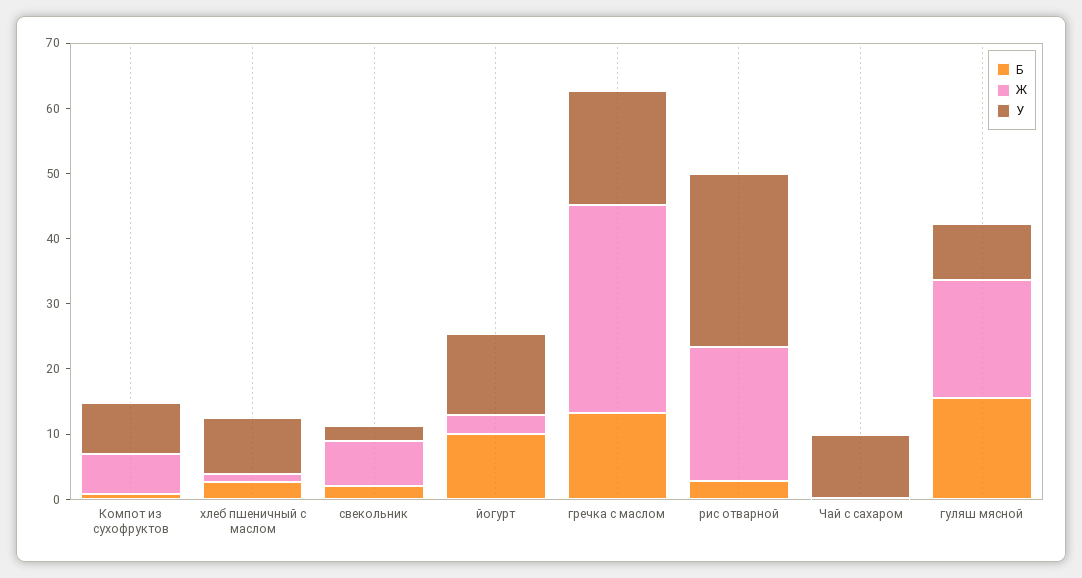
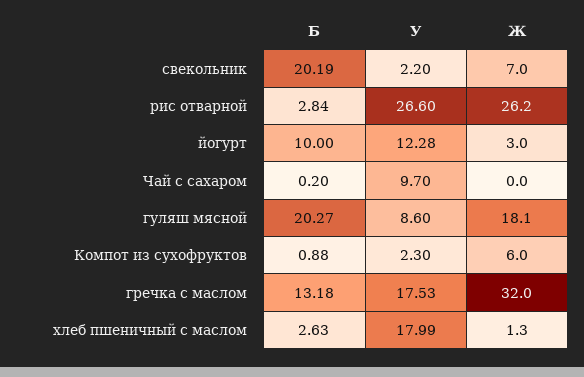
  {
    "Б": {
      "Компот из сухофруктов": 0.88,
      "хлеб пшеничный с маслом": 2.63,
-     "свекольник": 2,
+     "свекольник": 20.19,
      "йогурт": 10,
      "гречка с маслом": 13.18,
      "рис отварной": 2.84,
      "Чай с сахаром": 0.2,
-     "гуляш мясной": 16
+     "гуляш мясной": 20.27
    },
    "Ж": {
      "Компот из сухофруктов": 6,
      "хлеб пшеничный с маслом": 1.3,
      "свекольник": 7,
      "йогурт": 3,
      "гречка с маслом": 32,
-     "рис отварной": 20,
+     "рис отварной": 26.2,
      "Чай с сахаром": 0,
      "гуляш мясной": 18.1
    },
    "У": {
-     "Компот из сухофруктов": 8,
+     "Компот из сухофруктов": 2.3,
-     "хлеб пшеничный с маслом": 8,
+     "хлеб пшеничный с маслом": 17.99,
      "свекольник": 2.2,
      "йогурт": 12.28,
      "гречка с маслом": 17.53,
      "рис отварной": 26.6,
      "Чай с сахаром": 9.7,
      "гуляш мясной": 8.6
    }
  }

